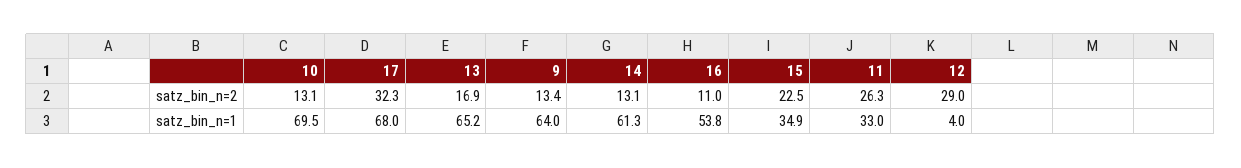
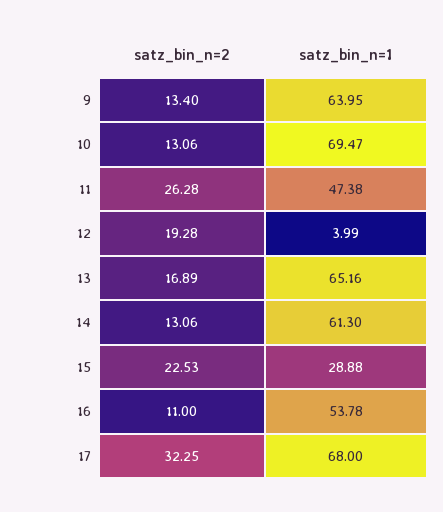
  {
    "10": {
      "satz_bin_n=2": 13.06,
      "satz_bin_n=1": 69.47
    },
    "17": {
      "satz_bin_n=2": 32.25,
      "satz_bin_n=1": 68
    },
    "13": {
      "satz_bin_n=2": 16.89,
      "satz_bin_n=1": 65.16
    },
    "9": {
      "satz_bin_n=2": 13.4,
      "satz_bin_n=1": 63.95
    },
    "14": {
      "satz_bin_n=2": 13.06,
      "satz_bin_n=1": 61.3
    },
    "16": {
      "satz_bin_n=2": 11,
      "satz_bin_n=1": 53.78
    },
    "15": {
      "satz_bin_n=2": 22.53,
-     "satz_bin_n=1": 34.9
+     "satz_bin_n=1": 28.88
    },
    "11": {
      "satz_bin_n=2": 26.28,
-     "satz_bin_n=1": 33
+     "satz_bin_n=1": 47.38
    },
    "12": {
-     "satz_bin_n=2": 29,
+     "satz_bin_n=2": 19.28,
      "satz_bin_n=1": 3.99
    }
  }

